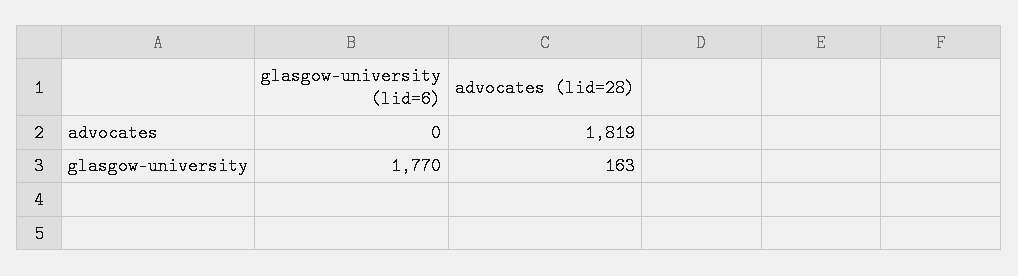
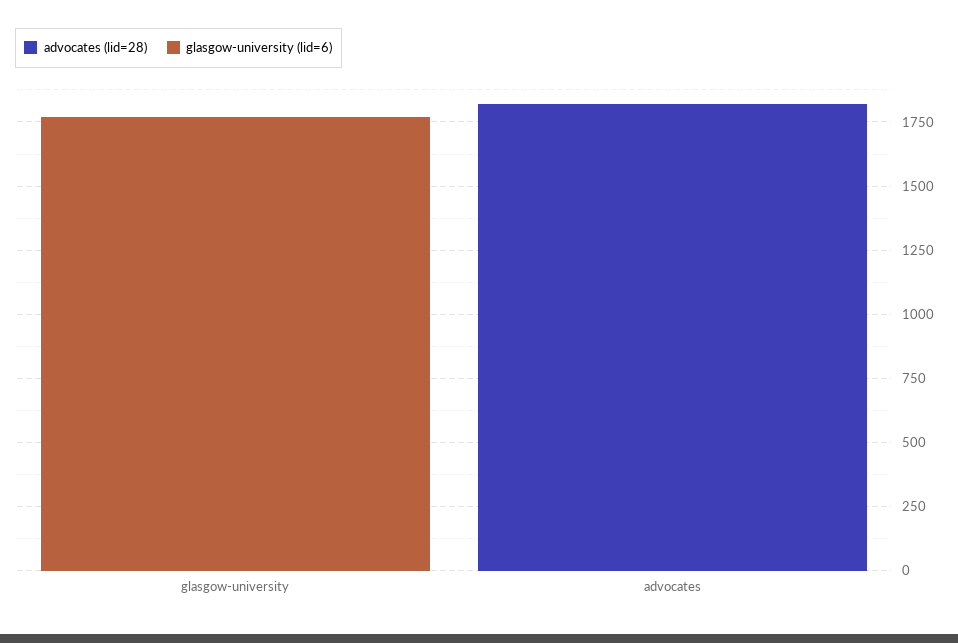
  {
    "glasgow-university (lid=6)": {
      "advocates": 0,
      "glasgow-university": 1770
    },
    "advocates (lid=28)": {
      "advocates": 1819,
-     "glasgow-university": 163
+     "glasgow-university": 0
    }
  }

